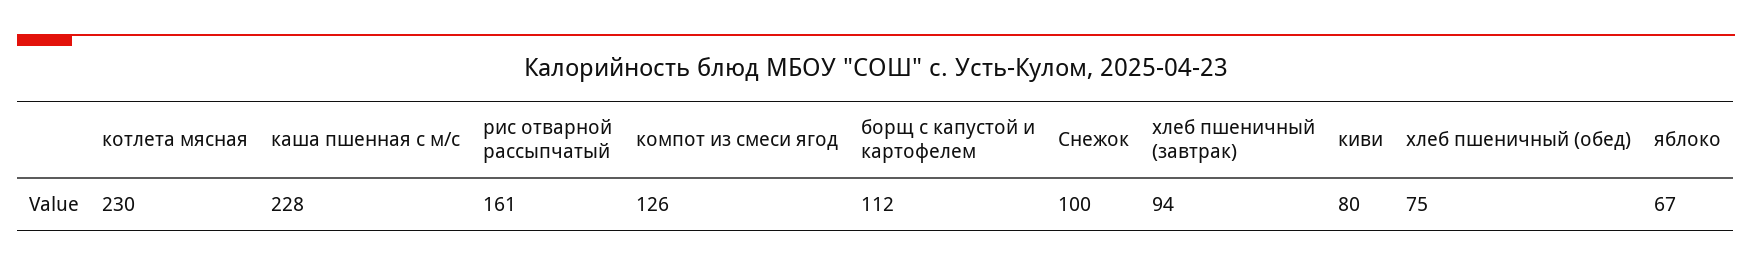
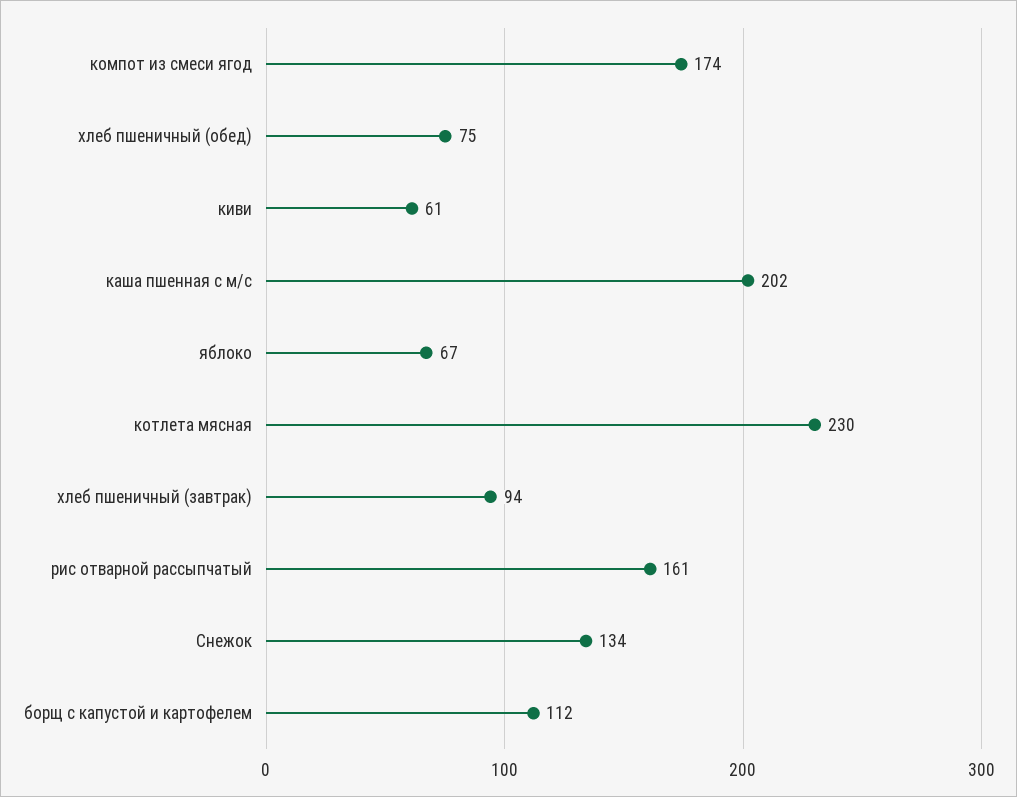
  {
    "котлета мясная": 230,
-   "каша пшенная с м/с": 228,
+   "каша пшенная с м/с": 202,
    "рис отварной рассыпчатый": 161,
-   "компот из смеси ягод": 126,
+   "компот из смеси ягод": 174,
    "борщ с капустой и картофелем": 112,
-   "Снежок": 100,
+   "Снежок": 134,
    "хлеб пшеничный (завтрак)": 94,
-   "киви": 80,
+   "киви": 61,
    "хлеб пшеничный (обед)": 75,
    "яблоко": 67
  }

